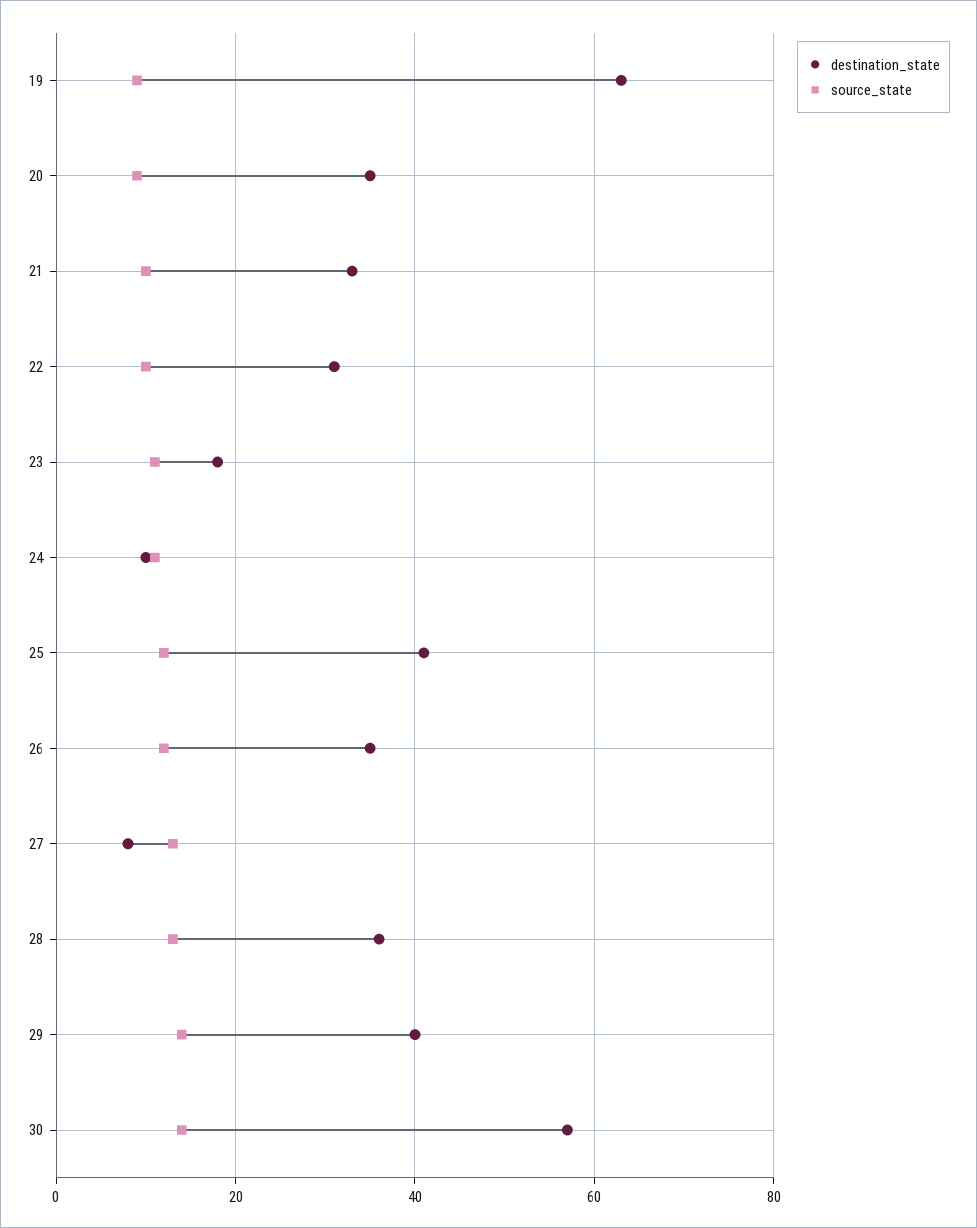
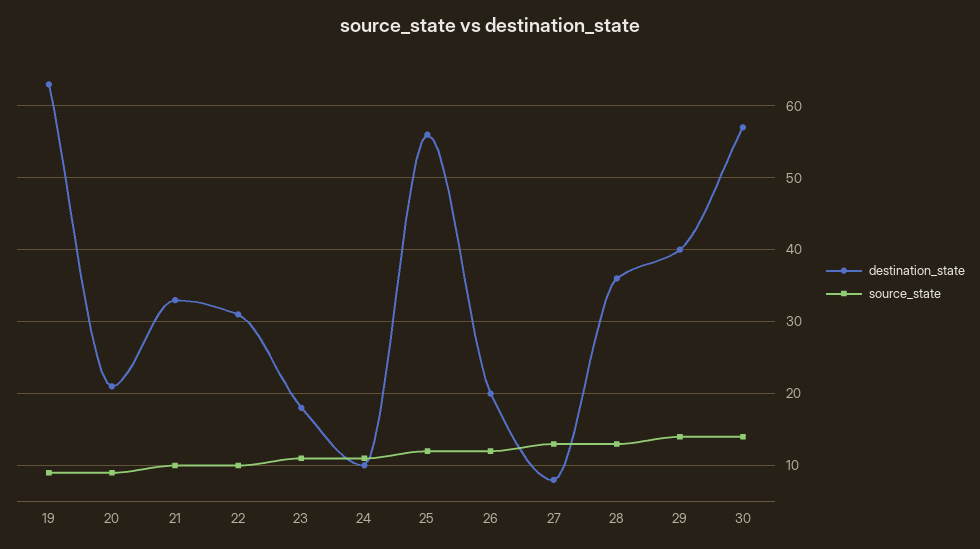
  {
    "destination_state": {
      "19": 63,
-     "20": 35,
+     "20": 21,
      "21": 33,
      "22": 31,
      "23": 18,
      "24": 10,
-     "25": 40,
+     "25": 56,
-     "26": 35,
+     "26": 20,
      "27": 8,
      "28": 36,
      "29": 40,
      "30": 57
    },
    "source_state": {
      "19": 9,
      "20": 9,
      "21": 10,
      "22": 10,
      "23": 11,
      "24": 11,
      "25": 12,
      "26": 12,
      "27": 13,
      "28": 13,
      "29": 14,
      "30": 14
    }
  }

